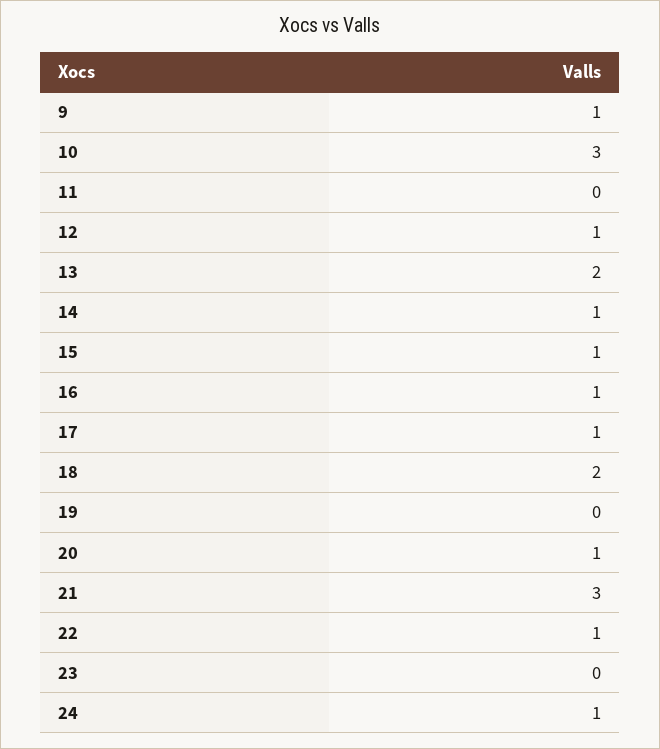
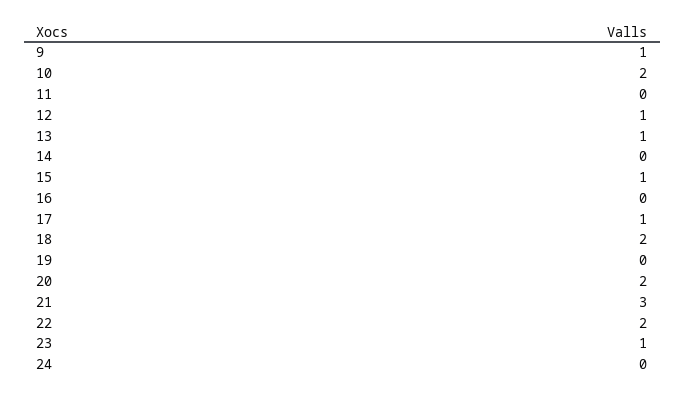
  {
    "9": 1,
-   "10": 3,
+   "10": 2,
    "11": 0,
    "12": 1,
-   "13": 2,
+   "13": 1,
-   "14": 1,
+   "14": 0,
    "15": 1,
-   "16": 1,
+   "16": 0,
    "17": 1,
    "18": 2,
    "19": 0,
-   "20": 1,
+   "20": 2,
    "21": 3,
-   "22": 1,
+   "22": 2,
-   "23": 0,
+   "23": 1,
-   "24": 1
+   "24": 0
  }

